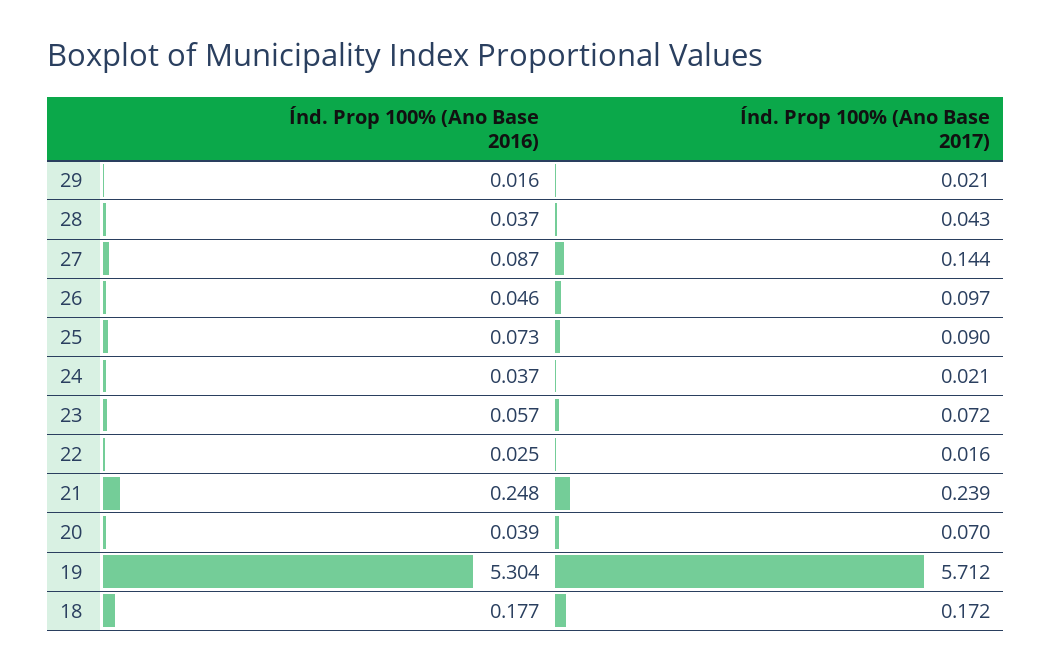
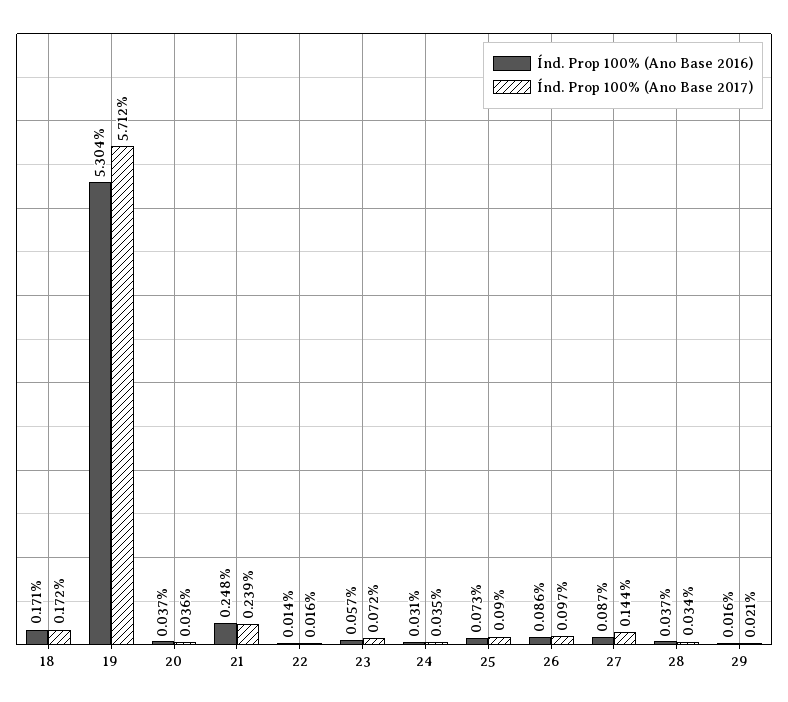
  {
    "Índ. Prop 100% (Ano Base 2016)": {
      "29": 0.016,
      "28": 0.037,
      "27": 0.087,
-     "26": 0.046,
+     "26": 0.086,
      "25": 0.073,
-     "24": 0.037,
+     "24": 0.031,
      "23": 0.057,
-     "22": 0.025,
+     "22": 0.014,
      "21": 0.248,
-     "20": 0.039,
+     "20": 0.037,
      "19": 5.304,
-     "18": 0.177
+     "18": 0.171
    },
    "Índ. Prop 100% (Ano Base 2017)": {
      "29": 0.021,
-     "28": 0.043,
+     "28": 0.034,
      "27": 0.144,
      "26": 0.097,
      "25": 0.09,
-     "24": 0.021,
+     "24": 0.035,
      "23": 0.072,
      "22": 0.016,
      "21": 0.239,
-     "20": 0.07,
+     "20": 0.036,
      "19": 5.712,
      "18": 0.172
    }
  }

